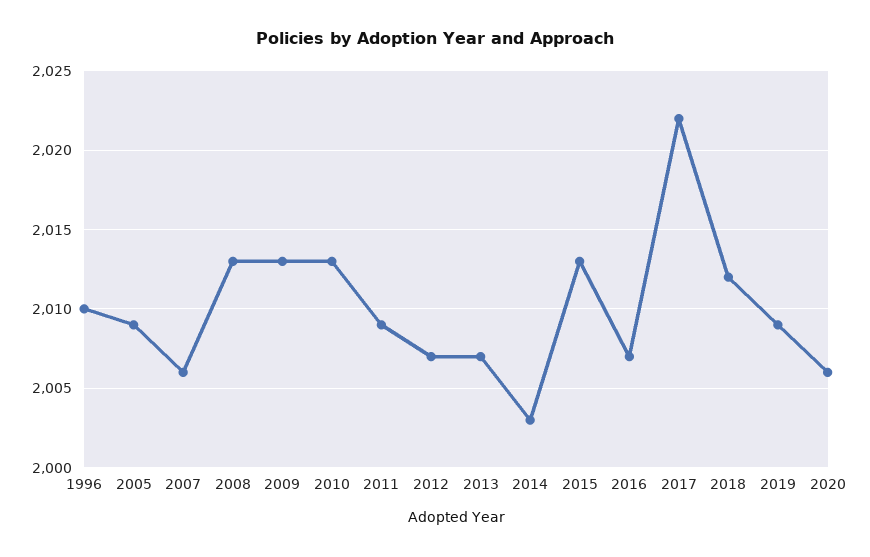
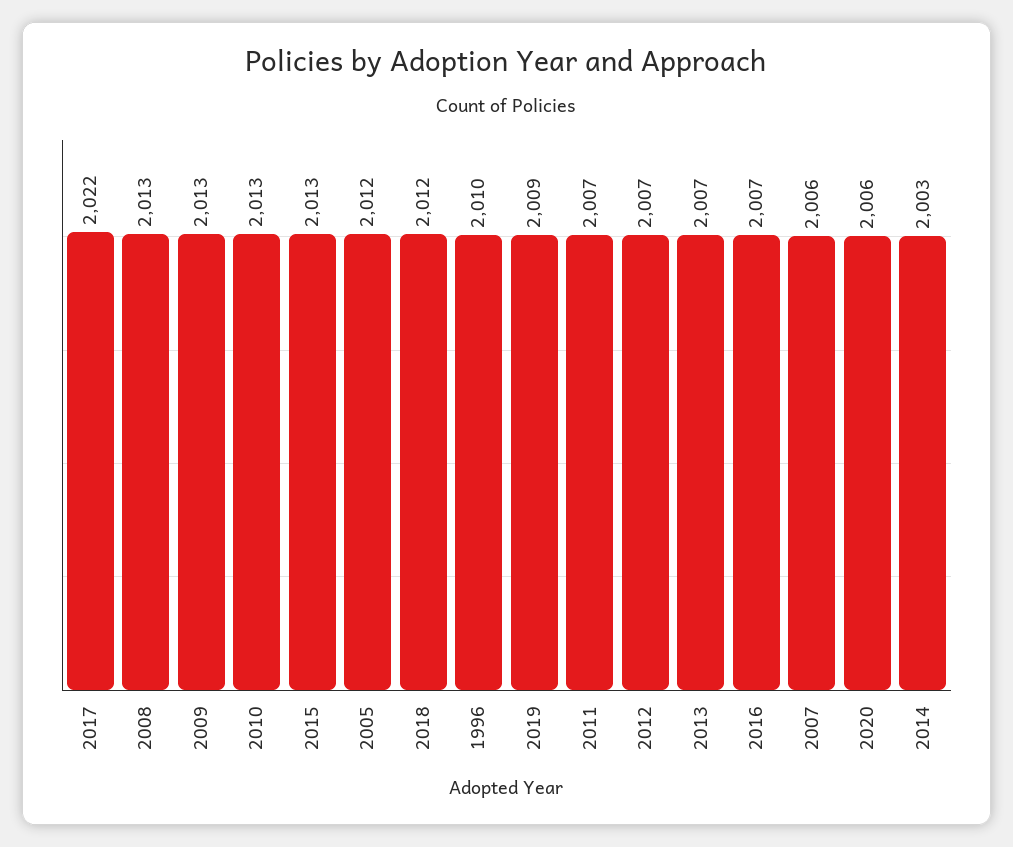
  {
    "1996": 2010,
-   "2005": 2009,
+   "2005": 2012,
    "2007": 2006,
    "2008": 2013,
    "2009": 2013,
    "2010": 2013,
-   "2011": 2009,
+   "2011": 2007,
    "2012": 2007,
    "2013": 2007,
    "2014": 2003,
    "2015": 2013,
    "2016": 2007,
    "2017": 2022,
    "2018": 2012,
    "2019": 2009,
    "2020": 2006
  }

